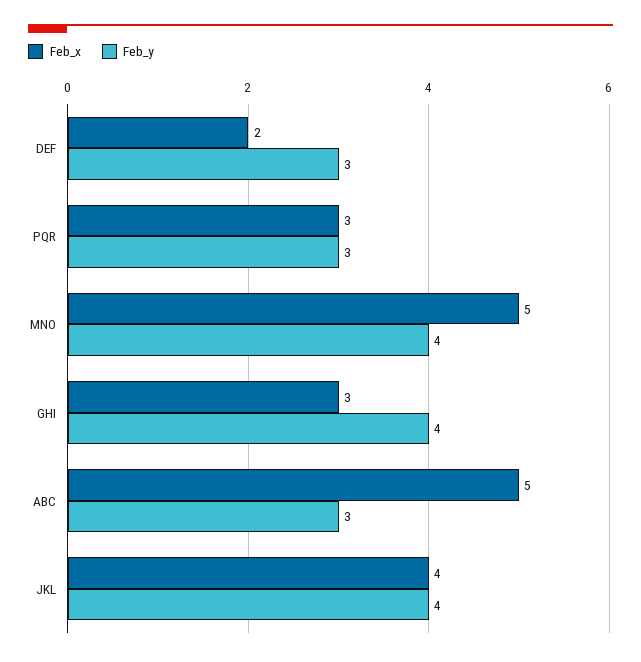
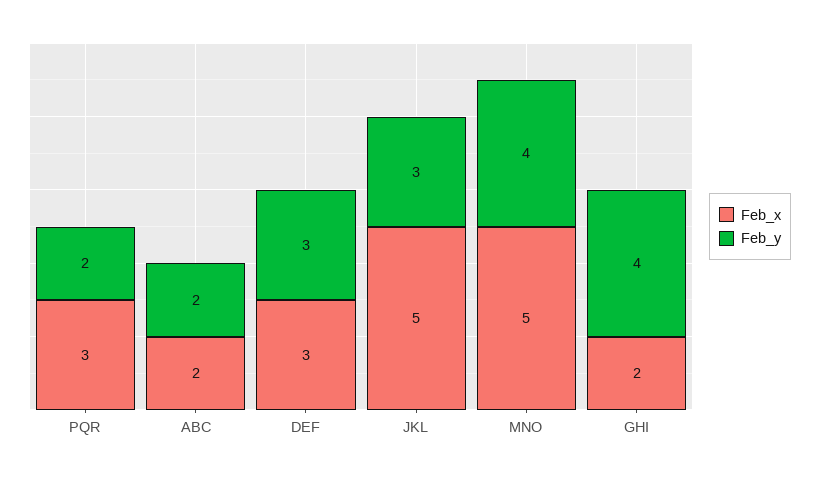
  {
    "Feb_x": {
-     "DEF": 2,
+     "DEF": 3,
      "PQR": 3,
      "MNO": 5,
-     "GHI": 3,
+     "GHI": 2,
-     "ABC": 5,
+     "ABC": 2,
-     "JKL": 4
+     "JKL": 5
    },
    "Feb_y": {
      "DEF": 3,
-     "PQR": 3,
+     "PQR": 2,
      "MNO": 4,
      "GHI": 4,
-     "ABC": 3,
+     "ABC": 2,
-     "JKL": 4
+     "JKL": 3
    }
  }

